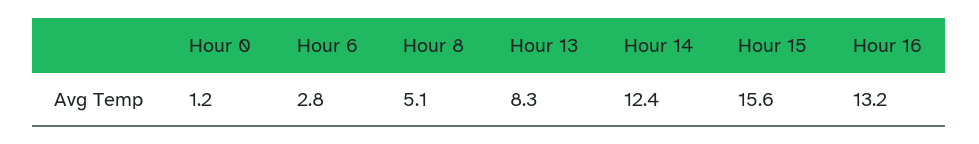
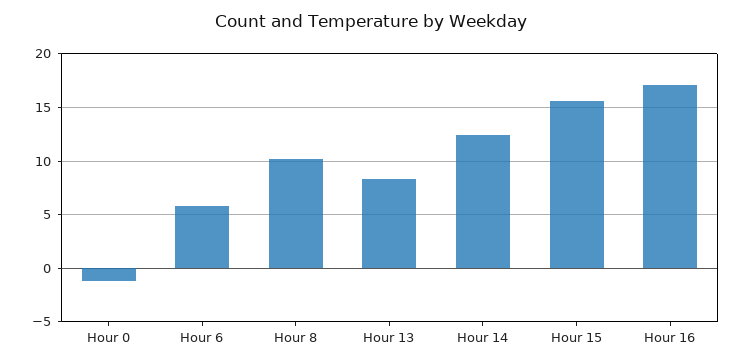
  {
-   "Hour 0": 1.2,
+   "Hour 0": -1,
-   "Hour 6": 2.8,
+   "Hour 6": 6,
-   "Hour 8": 5.1,
+   "Hour 8": 10,
    "Hour 13": 8.3,
    "Hour 14": 12.4,
    "Hour 15": 15.6,
-   "Hour 16": 13.2
+   "Hour 16": 17
  }

